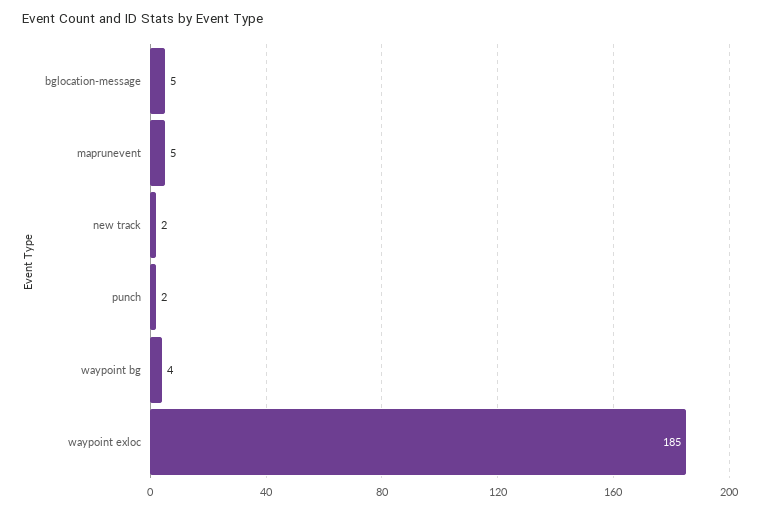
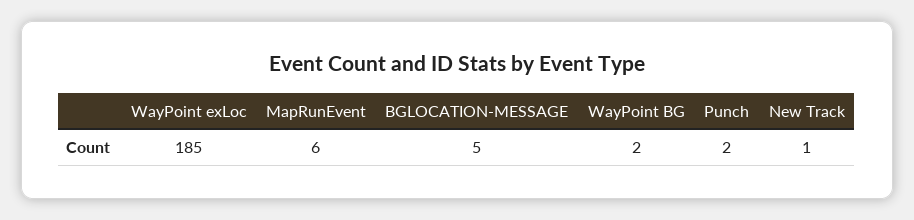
  {
    "bglocation-message": 5,
-   "maprunevent": 5,
+   "maprunevent": 6,
-   "new track": 2,
+   "new track": 1,
    "punch": 2,
-   "waypoint bg": 4,
+   "waypoint bg": 2,
    "waypoint exloc": 185
  }

